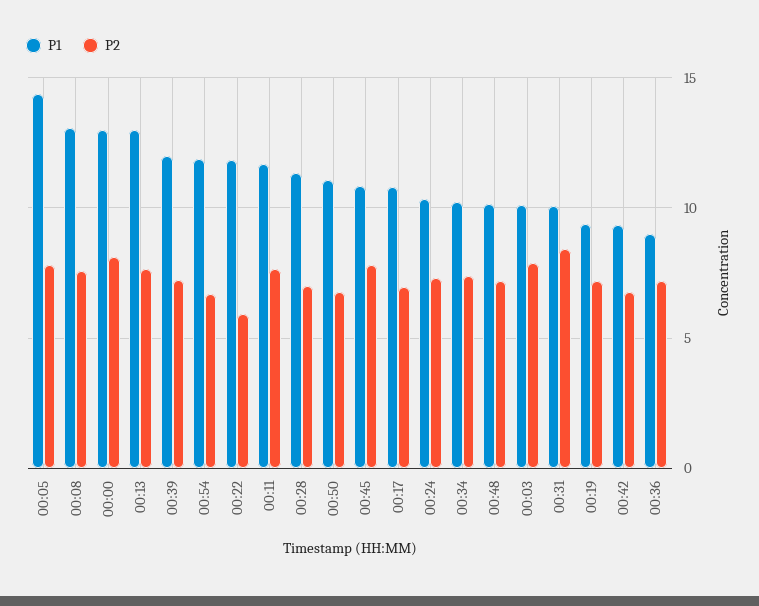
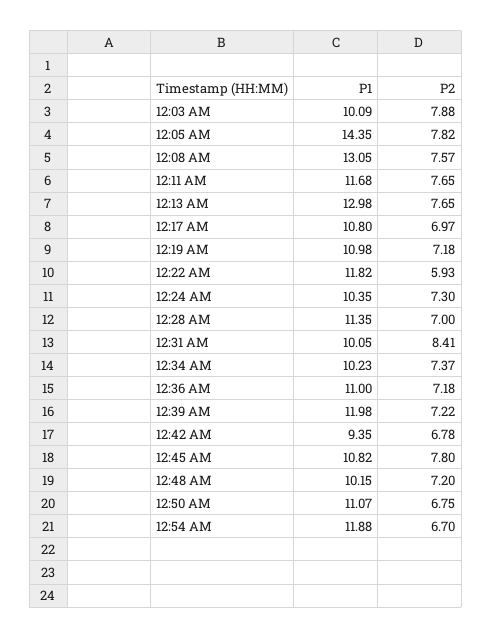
  {
    "P1": {
      "00:05": 14.35,
      "00:08": 13.05,
-     "00:00": 13,
      "00:13": 12.98,
      "00:39": 11.98,
      "00:54": 11.88,
      "00:22": 11.82,
      "00:11": 11.68,
      "00:28": 11.35,
      "00:50": 11.07,
      "00:45": 10.82,
      "00:17": 10.8,
      "00:24": 10.35,
      "00:34": 10.23,
      "00:48": 10.15,
      "00:03": 10.09,
      "00:31": 10.05,
-     "00:19": 9.5,
+     "00:19": 10.98,
      "00:42": 9.35,
-     "00:36": 9
+     "00:36": 11
    },
    "P2": {
      "00:05": 7.82,
      "00:08": 7.57,
-     "00:00": 8,
      "00:13": 7.65,
      "00:39": 7.22,
      "00:54": 6.7,
      "00:22": 5.93,
      "00:11": 7.65,
      "00:28": 7,
      "00:50": 6.75,
      "00:45": 7.8,
      "00:17": 6.97,
      "00:24": 7.3,
      "00:34": 7.37,
      "00:48": 7.2,
      "00:03": 7.88,
      "00:31": 8.41,
      "00:19": 7.18,
      "00:42": 6.78,
      "00:36": 7.18
    }
  }

